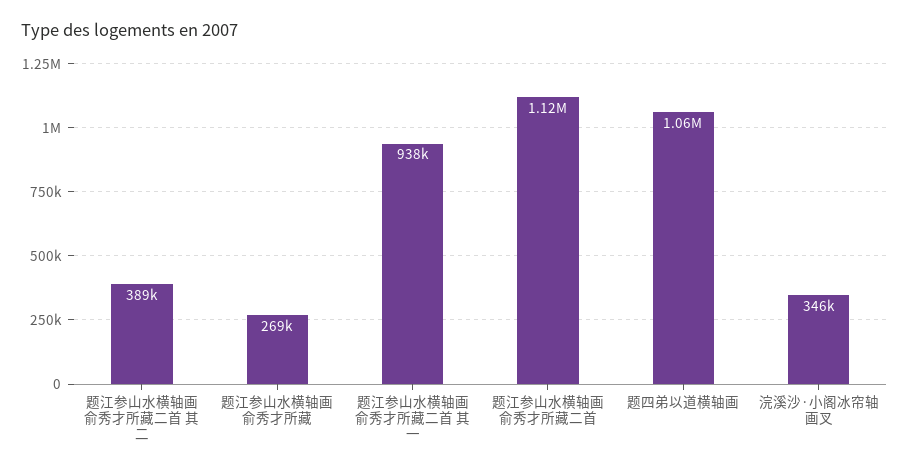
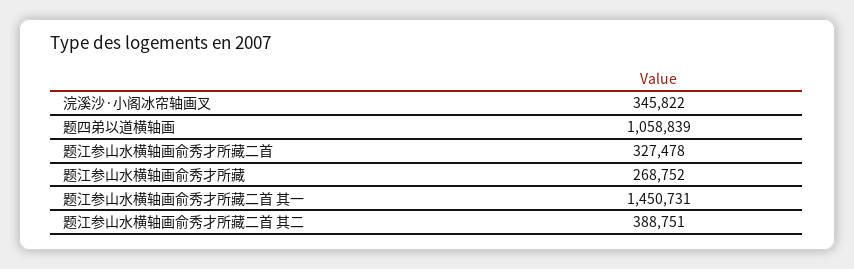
  {
    "题江参山水横轴画俞秀才所藏二首 其二": 388751,
    "题江参山水横轴画俞秀才所藏": 268752,
-   "题江参山水横轴画俞秀才所藏二首 其一": 938000,
+   "题江参山水横轴画俞秀才所藏二首 其一": 1450731,
-   "题江参山水横轴画俞秀才所藏二首": 1120000,
+   "题江参山水横轴画俞秀才所藏二首": 327478,
    "题四弟以道横轴画": 1058839,
    "浣溪沙·小阁冰帘轴画叉": 345822
  }

